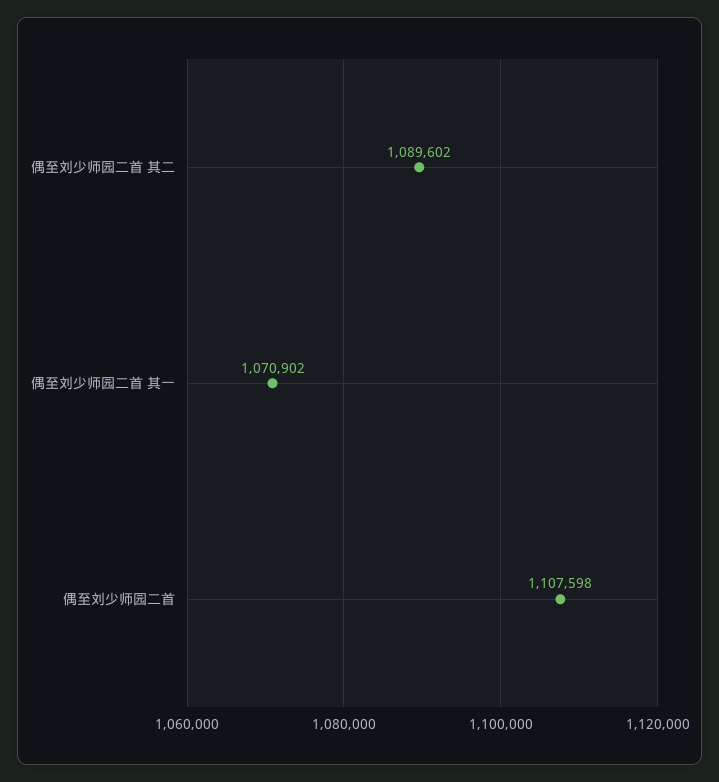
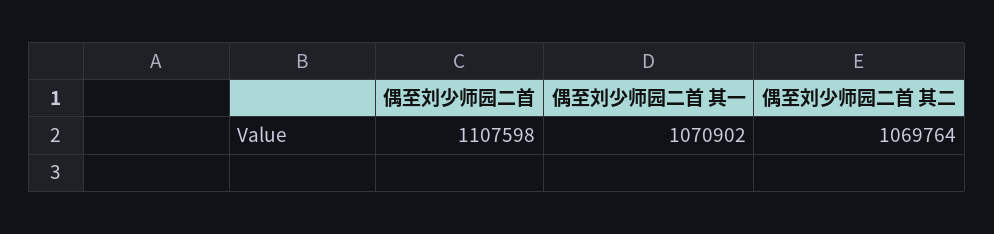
  {
-   "偶至刘少师园二首 其二": 1089602,
+   "偶至刘少师园二首 其二": 1069764,
    "偶至刘少师园二首 其一": 1070902,
    "偶至刘少师园二首": 1107598
  }

